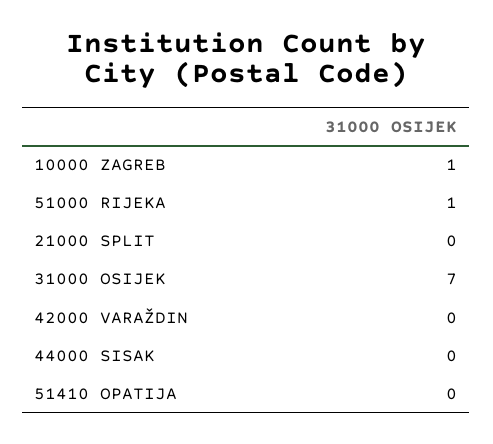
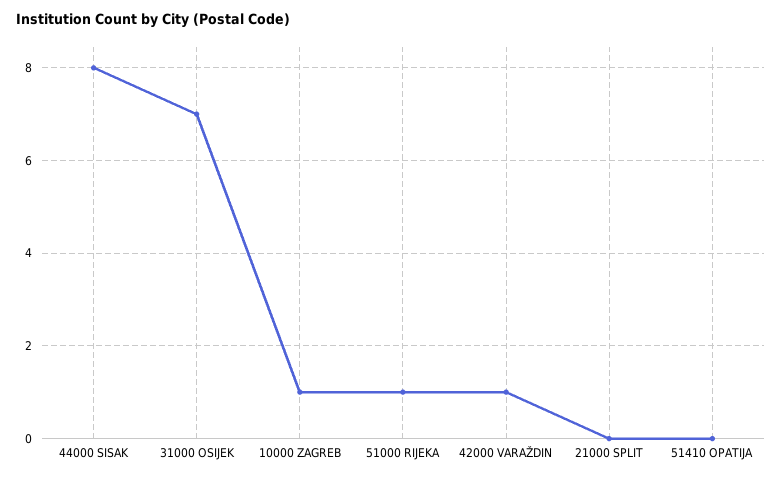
  {
    "10000 ZAGREB": 1,
    "51000 RIJEKA": 1,
    "21000 SPLIT": 0,
    "31000 OSIJEK": 7,
-   "42000 VARAŽDIN": 0,
+   "42000 VARAŽDIN": 1,
-   "44000 SISAK": 0,
+   "44000 SISAK": 8,
    "51410 OPATIJA": 0
  }

